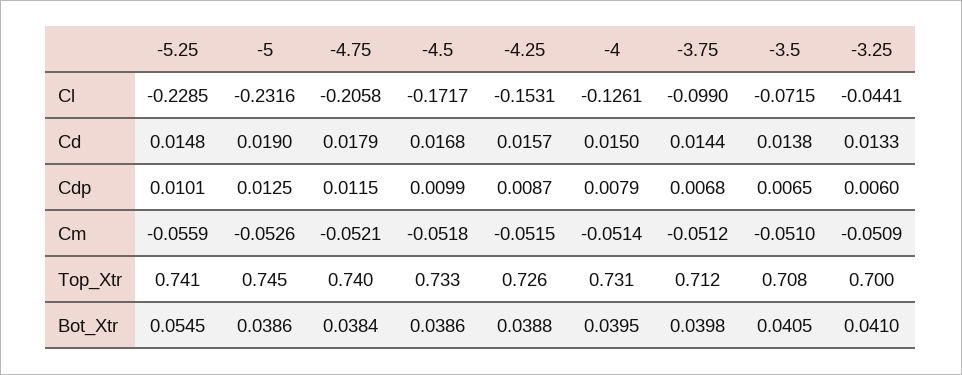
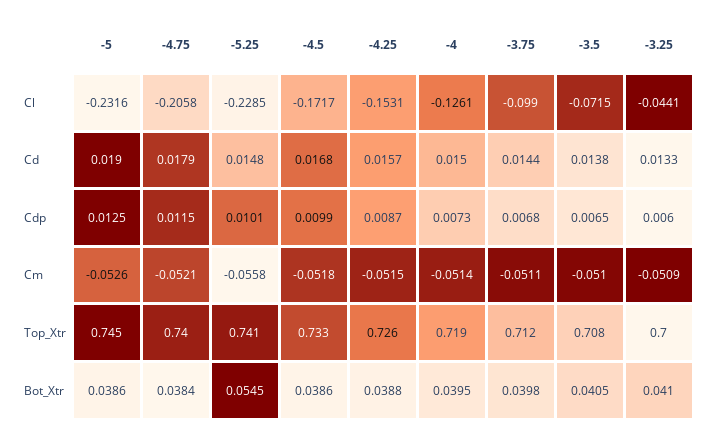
  {
    "-5.25": {
      "Cl": -0.2285,
      "Cd": 0.0148,
      "Cdp": 0.0101,
-     "Cm": -0.0559,
+     "Cm": -0.0558,
      "Top_Xtr": 0.741,
      "Bot_Xtr": 0.0545
    },
    "-5": {
      "Cl": -0.2316,
      "Cd": 0.019,
      "Cdp": 0.0125,
      "Cm": -0.0526,
      "Top_Xtr": 0.745,
      "Bot_Xtr": 0.0386
    },
    "-4.75": {
      "Cl": -0.2058,
      "Cd": 0.0179,
      "Cdp": 0.0115,
      "Cm": -0.0521,
      "Top_Xtr": 0.74,
      "Bot_Xtr": 0.0384
    },
    "-4.5": {
      "Cl": -0.1717,
      "Cd": 0.0168,
      "Cdp": 0.0099,
      "Cm": -0.0518,
      "Top_Xtr": 0.733,
      "Bot_Xtr": 0.0386
    },
    "-4.25": {
      "Cl": -0.1531,
      "Cd": 0.0157,
      "Cdp": 0.0087,
      "Cm": -0.0515,
      "Top_Xtr": 0.726,
      "Bot_Xtr": 0.0388
    },
    "-4": {
      "Cl": -0.1261,
      "Cd": 0.015,
-     "Cdp": 0.0079,
+     "Cdp": 0.0073,
      "Cm": -0.0514,
-     "Top_Xtr": 0.731,
+     "Top_Xtr": 0.719,
      "Bot_Xtr": 0.0395
    },
    "-3.75": {
      "Cl": -0.099,
      "Cd": 0.0144,
      "Cdp": 0.0068,
-     "Cm": -0.0512,
+     "Cm": -0.0511,
      "Top_Xtr": 0.712,
      "Bot_Xtr": 0.0398
    },
    "-3.5": {
      "Cl": -0.0715,
      "Cd": 0.0138,
      "Cdp": 0.0065,
      "Cm": -0.051,
      "Top_Xtr": 0.708,
      "Bot_Xtr": 0.0405
    },
    "-3.25": {
      "Cl": -0.0441,
      "Cd": 0.0133,
      "Cdp": 0.006,
      "Cm": -0.0509,
      "Top_Xtr": 0.7,
      "Bot_Xtr": 0.041
    }
  }

